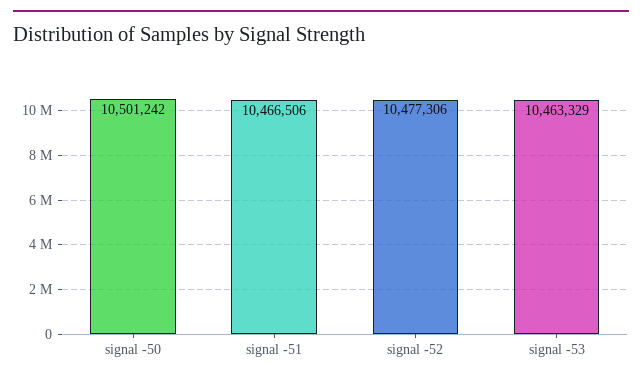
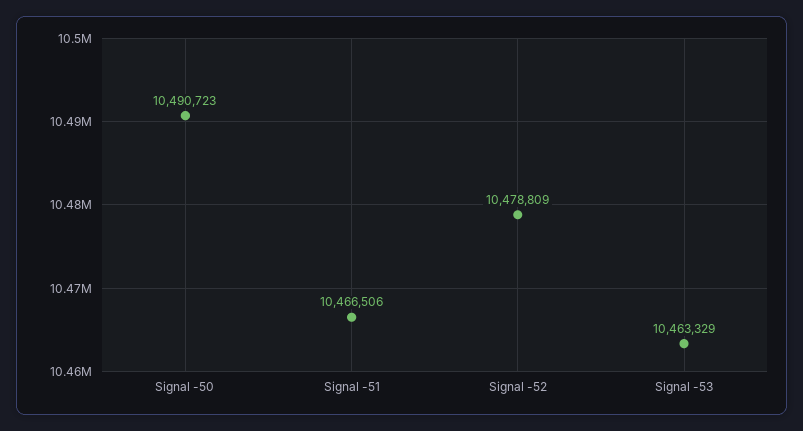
  {
-   "signal -50": 10501242,
+   "signal -50": 10490723,
    "signal -51": 10466506,
-   "signal -52": 10477306,
+   "signal -52": 10478809,
    "signal -53": 10463329
  }

